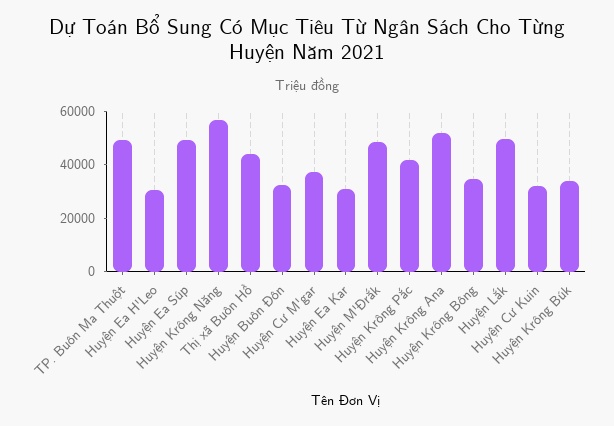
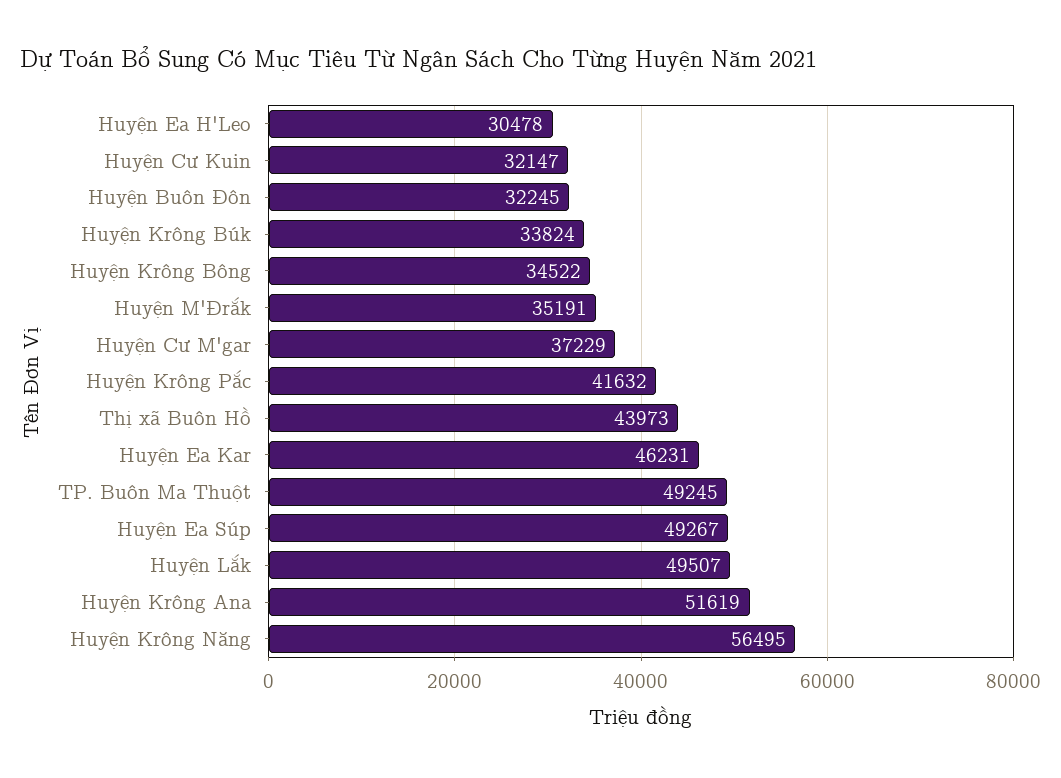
  {
    "TP. Buôn Ma Thuột": 49245,
    "Huyện Ea H'Leo": 30478,
    "Huyện Ea Súp": 49267,
    "Huyện Krông Năng": 56495,
    "Thị xã Buôn Hồ": 43973,
    "Huyện Buôn Đôn": 32245,
    "Huyện Cư M'gar": 37229,
-   "Huyện Ea Kar": 30000,
+   "Huyện Ea Kar": 46231,
-   "Huyện M'Đrắk": 50000,
+   "Huyện M'Đrắk": 35191,
    "Huyện Krông Pắc": 41632,
    "Huyện Krông Ana": 51619,
    "Huyện Krông Bông": 34522,
    "Huyện Lắk": 49507,
    "Huyện Cư Kuin": 32147,
    "Huyện Krông Búk": 33824
  }

